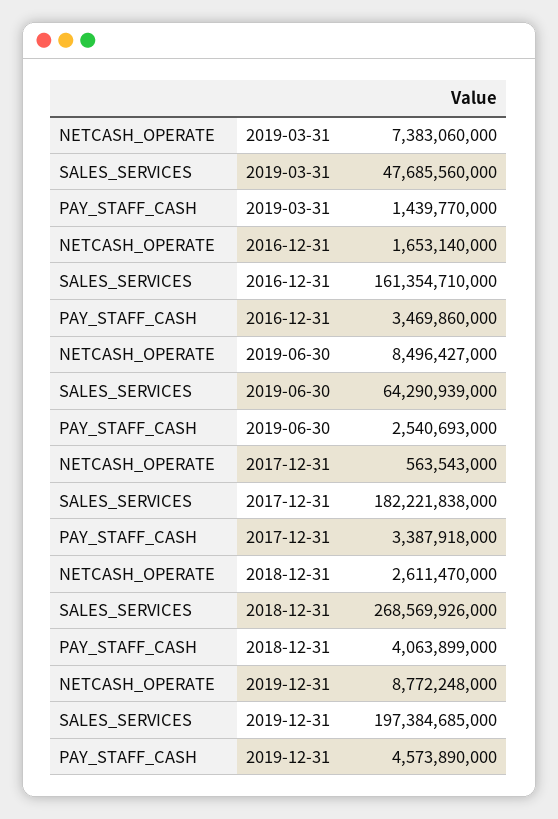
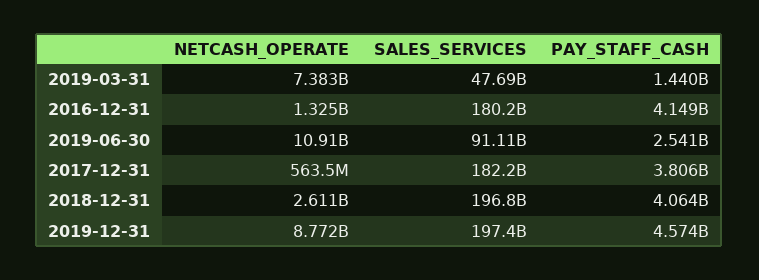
  {
    "NETCASH_OPERATE": {
      "2019-03-31": 7383060000,
-     "2016-12-31": 1653140000,
+     "2016-12-31": 1325000000,
-     "2019-06-30": 8496427000,
+     "2019-06-30": 10910000000,
      "2017-12-31": 563543000,
      "2018-12-31": 2611470000,
      "2019-12-31": 8772248000
    },
    "SALES_SERVICES": {
      "2019-03-31": 47685560000,
-     "2016-12-31": 161354710000,
+     "2016-12-31": 180200000000,
-     "2019-06-30": 64290939000,
+     "2019-06-30": 91110000000,
      "2017-12-31": 182221838000,
-     "2018-12-31": 268569926000,
+     "2018-12-31": 196800000000,
      "2019-12-31": 197384685000
    },
    "PAY_STAFF_CASH": {
      "2019-03-31": 1439770000,
-     "2016-12-31": 3469860000,
+     "2016-12-31": 4149000000,
      "2019-06-30": 2540693000,
-     "2017-12-31": 3387918000,
+     "2017-12-31": 3806000000,
      "2018-12-31": 4063899000,
      "2019-12-31": 4573890000
    }
  }

